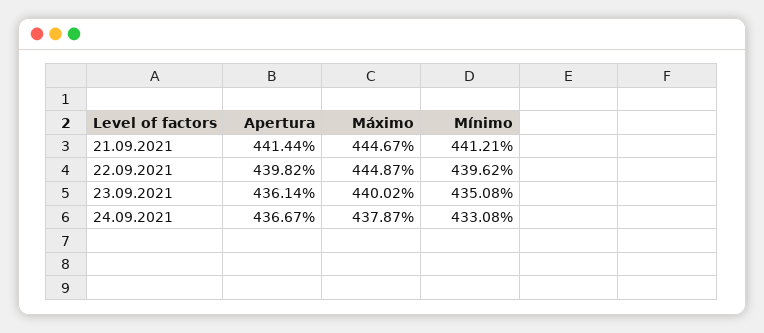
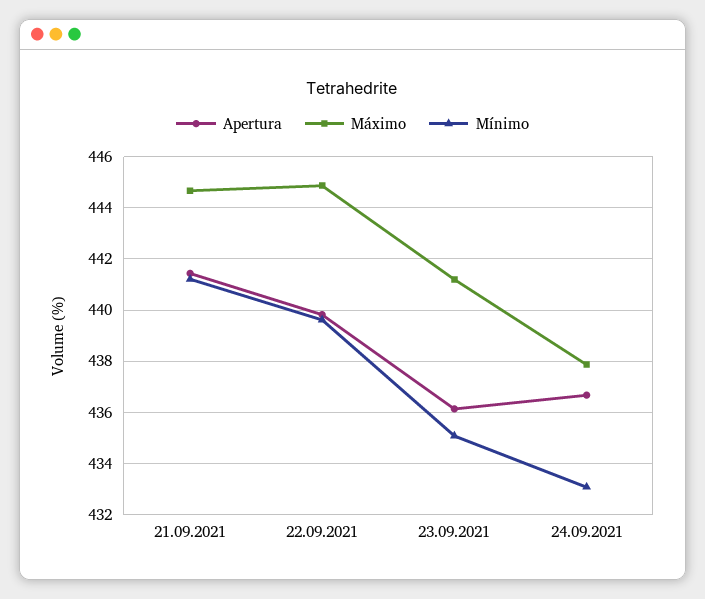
  {
    "Apertura": {
      "21.09.2021": 441.44,
      "22.09.2021": 439.82,
      "23.09.2021": 436.14,
      "24.09.2021": 436.67
    },
    "Máximo": {
      "21.09.2021": 444.67,
      "22.09.2021": 444.87,
-     "23.09.2021": 440.02,
+     "23.09.2021": 441.25,
      "24.09.2021": 437.87
    },
    "Mínimo": {
      "21.09.2021": 441.21,
      "22.09.2021": 439.62,
      "23.09.2021": 435.08,
      "24.09.2021": 433.08
    }
  }

